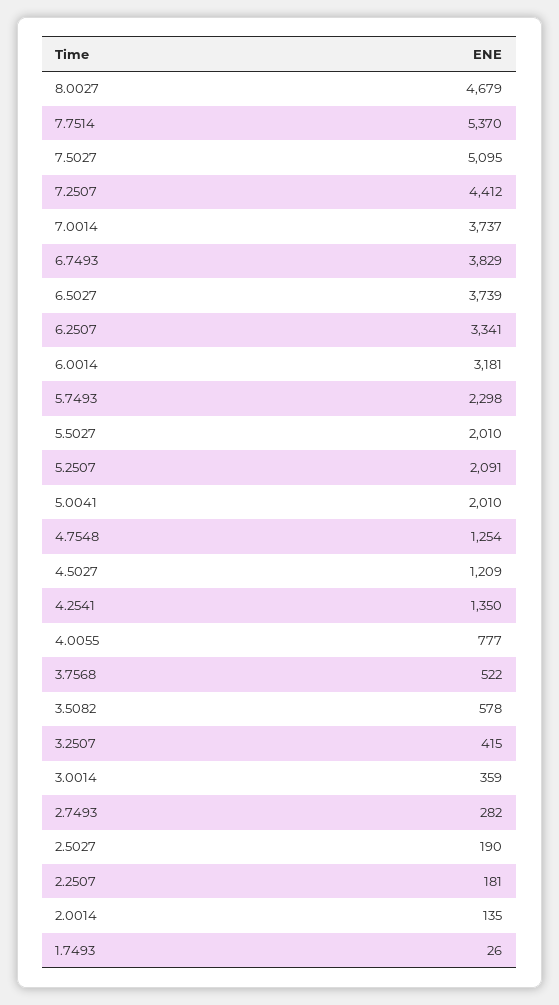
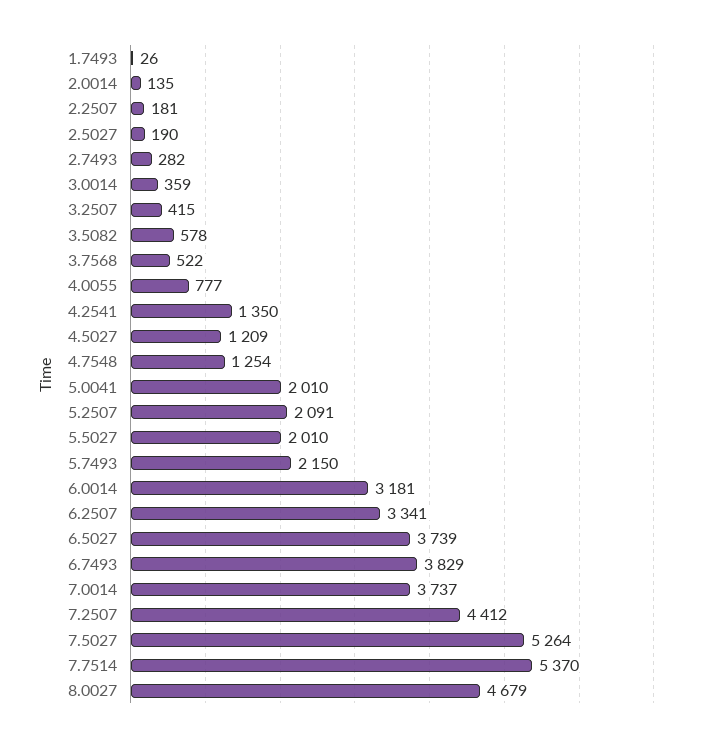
  {
    "8.0027": 4679,
    "7.7514": 5370,
-   "7.5027": 5095,
+   "7.5027": 5264,
    "7.2507": 4412,
    "7.0014": 3737,
    "6.7493": 3829,
    "6.5027": 3739,
    "6.2507": 3341,
    "6.0014": 3181,
-   "5.7493": 2298,
+   "5.7493": 2150,
    "5.5027": 2010,
    "5.2507": 2091,
    "5.0041": 2010,
    "4.7548": 1254,
    "4.5027": 1209,
    "4.2541": 1350,
    "4.0055": 777,
    "3.7568": 522,
    "3.5082": 578,
    "3.2507": 415,
    "3.0014": 359,
    "2.7493": 282,
    "2.5027": 190,
    "2.2507": 181,
    "2.0014": 135,
    "1.7493": 26
  }

